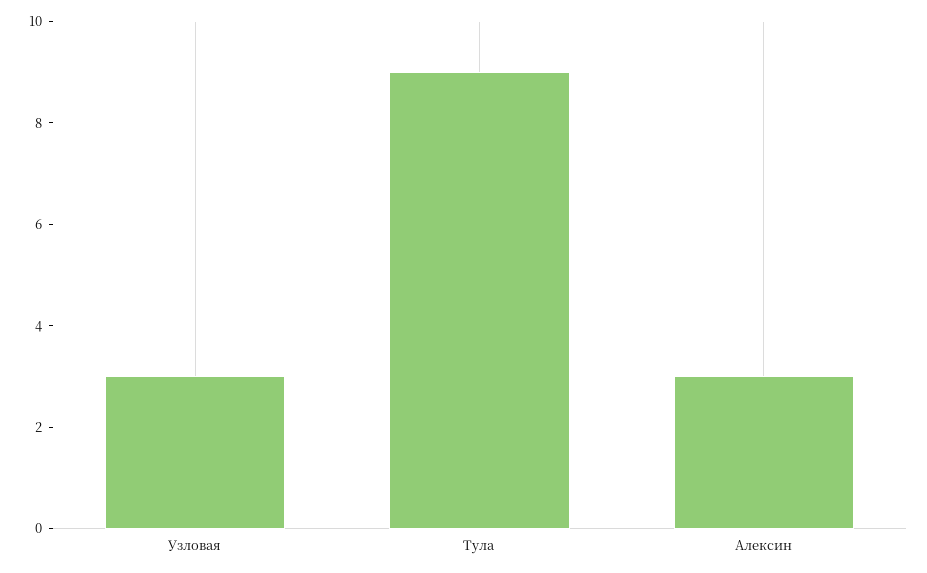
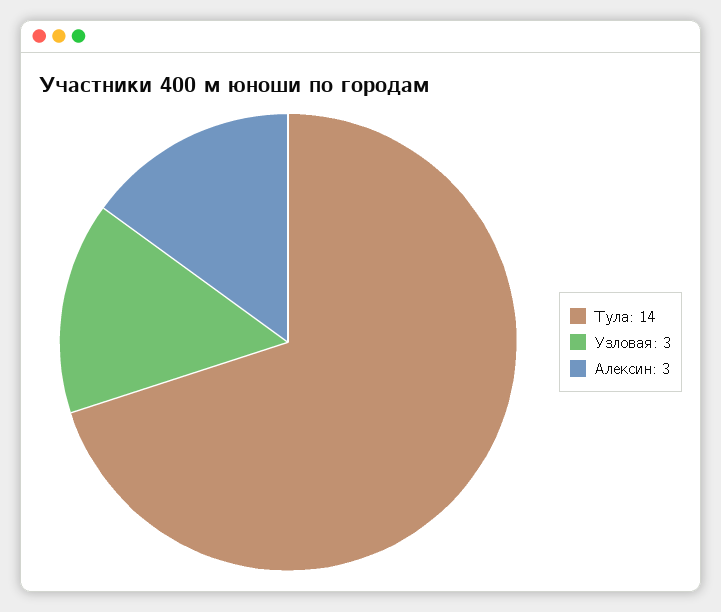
  {
    "Узловая": 3,
-   "Тула": 9,
+   "Тула": 14,
    "Алексин": 3
  }

